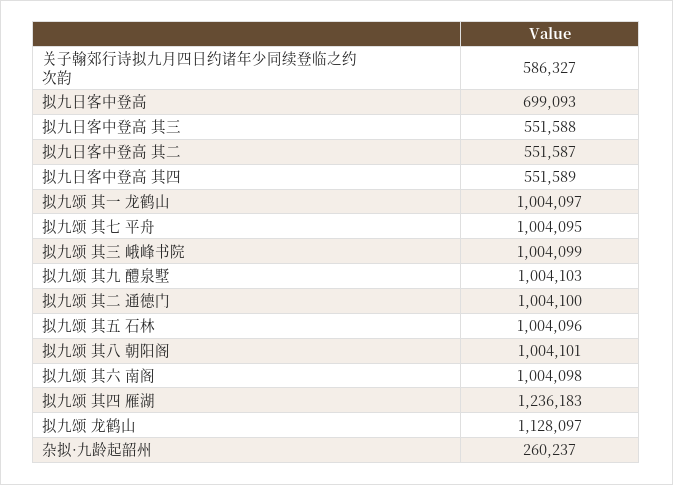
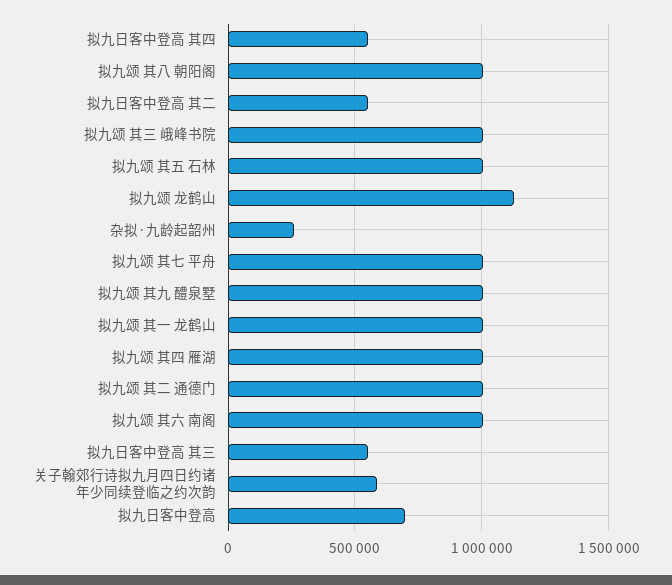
  {
    "关子翰郊行诗拟九月四日约诸年少同续登临之约次韵": 586327,
    "拟九日客中登高": 699093,
    "拟九日客中登高 其三": 551588,
    "拟九日客中登高 其二": 551587,
    "拟九日客中登高 其四": 551589,
    "拟九颂 其一 龙鹤山": 1004097,
    "拟九颂 其七 平舟": 1004095,
    "拟九颂 其三 峨峰书院": 1004099,
    "拟九颂 其九 醴泉墅": 1004103,
    "拟九颂 其二 通德门": 1004100,
    "拟九颂 其五 石林": 1004096,
    "拟九颂 其八 朝阳阁": 1004101,
    "拟九颂 其六 南阁": 1004098,
-   "拟九颂 其四 雁湖": 1236183,
+   "拟九颂 其四 雁湖": 1000000,
    "拟九颂 龙鹤山": 1128097,
    "杂拟·九龄起韶州": 260237
  }

